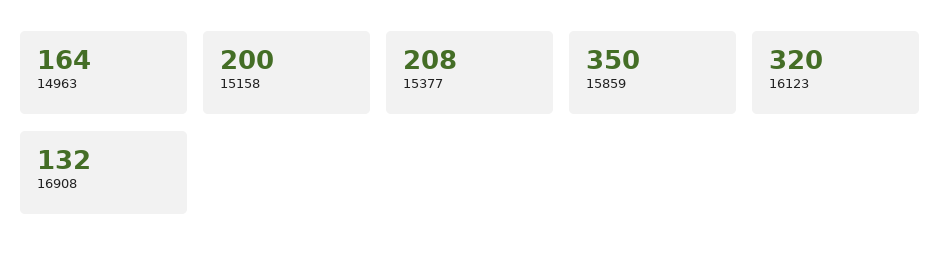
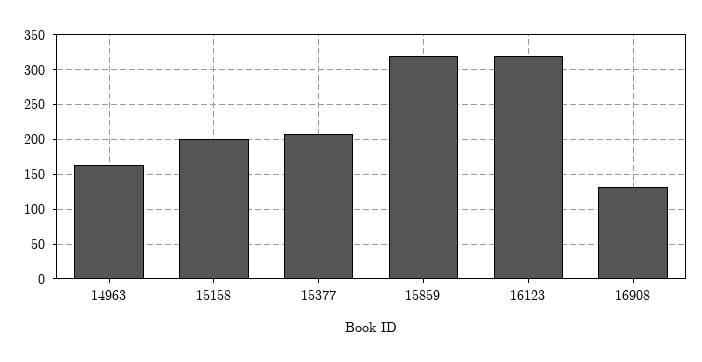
  {
    "14963": 164,
    "15158": 200,
    "15377": 208,
-   "15859": 350,
+   "15859": 320,
    "16123": 320,
    "16908": 132
  }

